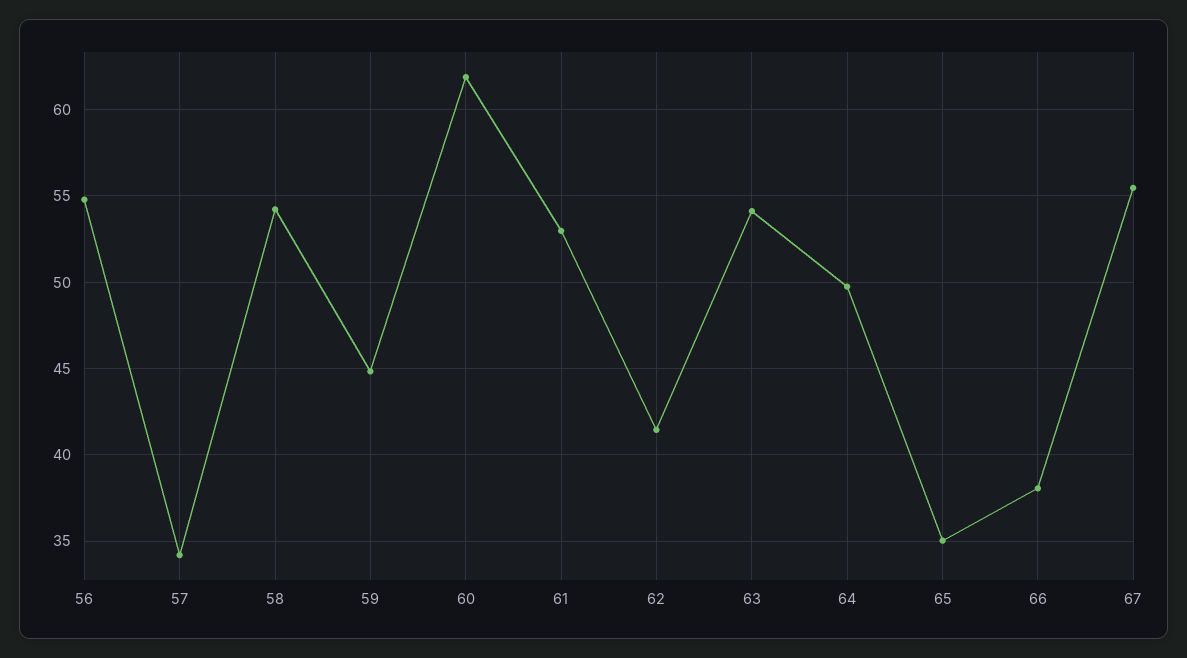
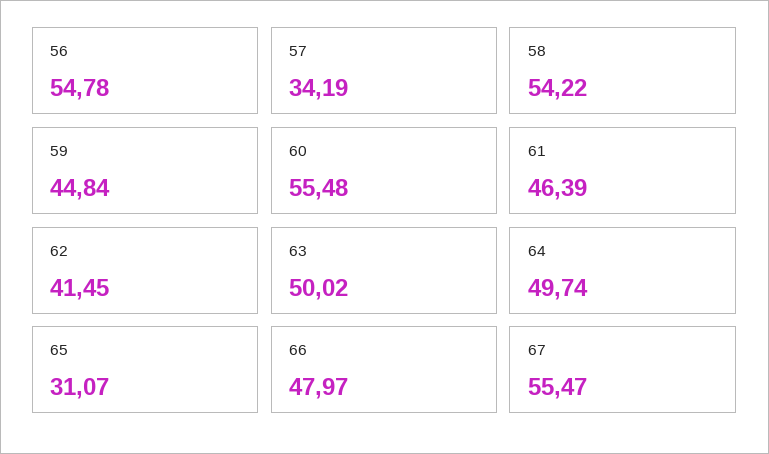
  {
    "56": 54.78,
    "57": 34.19,
    "58": 54.22,
    "59": 44.84,
-   "60": 62,
+   "60": 55.48,
-   "61": 53,
+   "61": 46.39,
    "62": 41.45,
-   "63": 54,
+   "63": 50.02,
    "64": 49.74,
-   "65": 35,
+   "65": 31.07,
-   "66": 38,
+   "66": 47.97,
    "67": 55.47
  }

